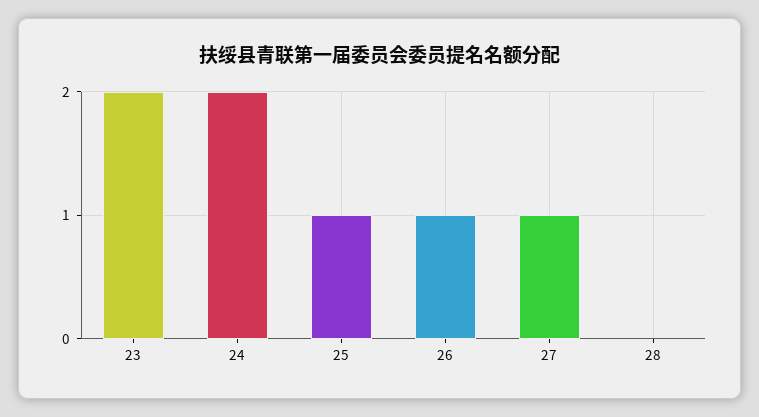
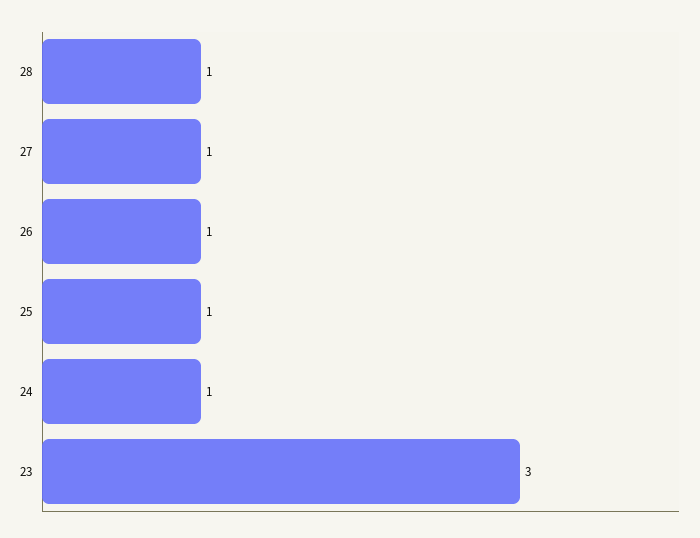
  {
-   "23": 2,
+   "23": 3,
-   "24": 2,
+   "24": 1,
    "25": 1,
    "26": 1,
    "27": 1,
-   "28": 0
+   "28": 1
  }

